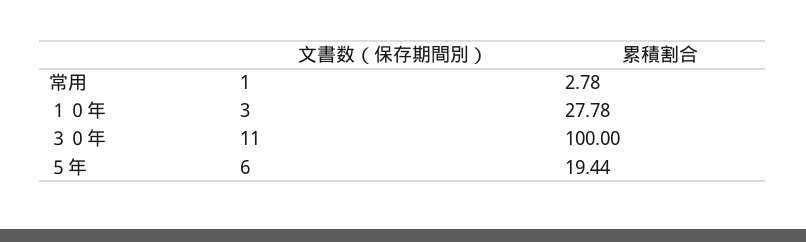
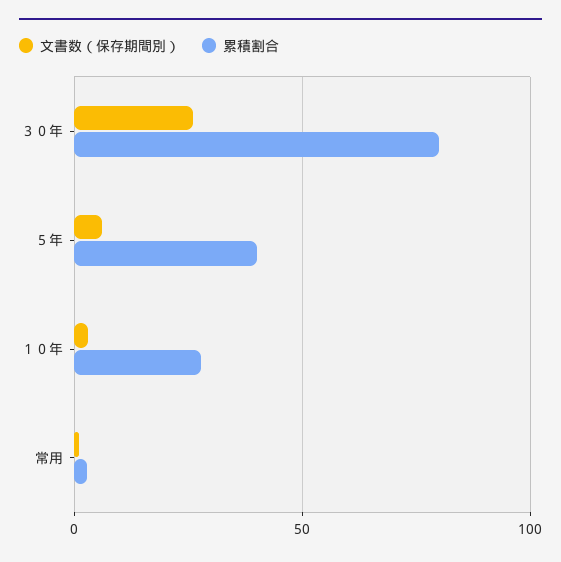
  {
    "文書数（保存期間別）": {
      "常用": 1,
      "１０年": 3,
-     "３０年": 11,
+     "３０年": 25,
      "５年": 6
    },
    "累積割合": {
      "常用": 2.78,
      "１０年": 27.78,
-     "３０年": 100,
+     "３０年": 80,
-     "５年": 19.44
+     "５年": 40
    }
  }

